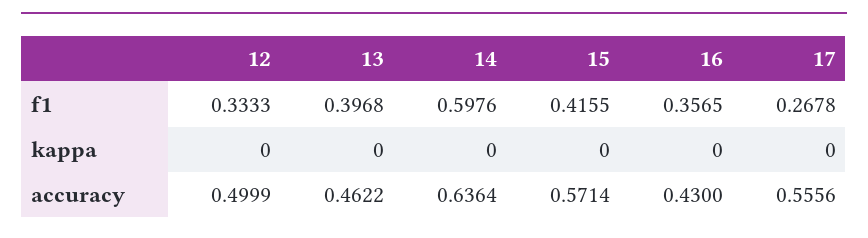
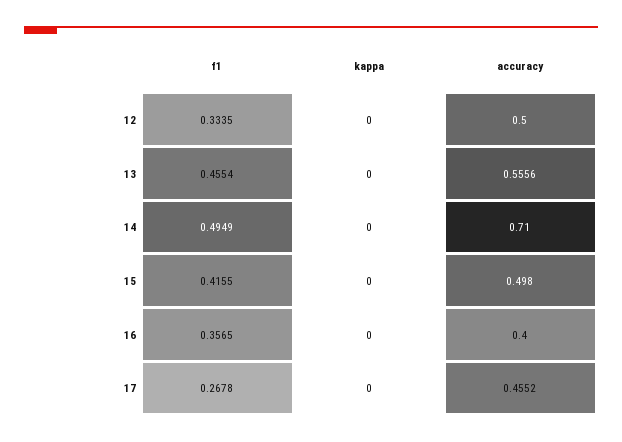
  {
    "12": {
-     "f1": 0.3333,
+     "f1": 0.3335,
      "kappa": 0,
-     "accuracy": 0.4999
+     "accuracy": 0.5
    },
    "13": {
-     "f1": 0.3968,
+     "f1": 0.4554,
      "kappa": 0,
-     "accuracy": 0.4622
+     "accuracy": 0.5556
    },
    "14": {
-     "f1": 0.5976,
+     "f1": 0.4949,
      "kappa": 0,
-     "accuracy": 0.6364
+     "accuracy": 0.71
    },
    "15": {
      "f1": 0.4155,
      "kappa": 0,
-     "accuracy": 0.5714
+     "accuracy": 0.498
    },
    "16": {
      "f1": 0.3565,
      "kappa": 0,
-     "accuracy": 0.43
+     "accuracy": 0.4
    },
    "17": {
      "f1": 0.2678,
      "kappa": 0,
-     "accuracy": 0.5556
+     "accuracy": 0.4552
    }
  }

